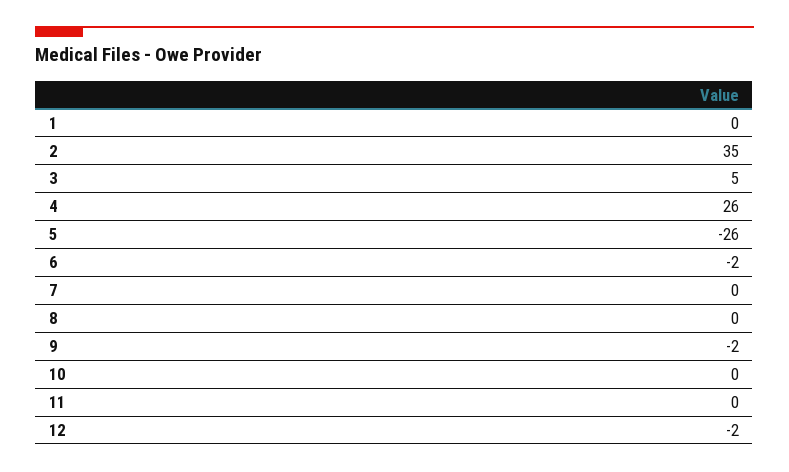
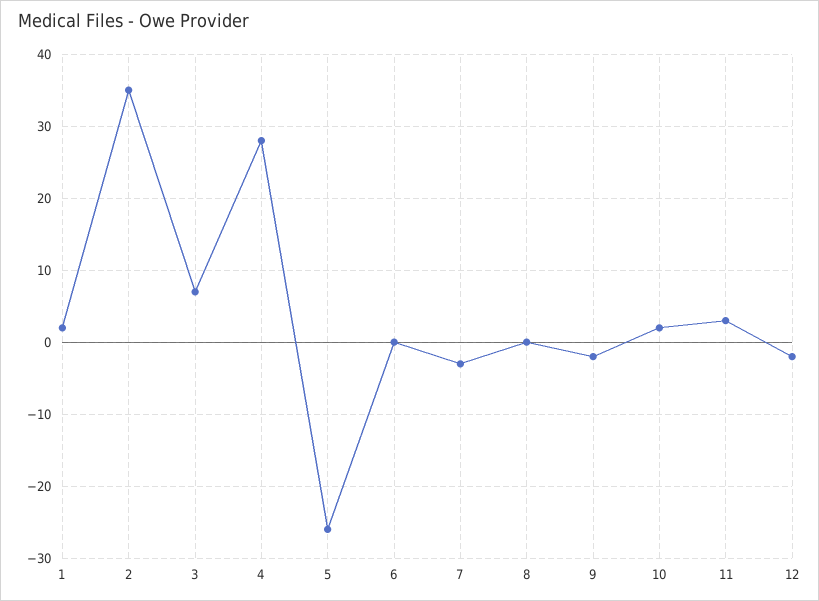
  {
-   "1": 0,
+   "1": 2,
    "2": 35,
-   "3": 5,
+   "3": 7,
-   "4": 26,
+   "4": 28,
    "5": -26,
-   "6": -2,
+   "6": 0,
-   "7": 0,
+   "7": -3,
    "8": 0,
    "9": -2,
-   "10": 0,
+   "10": 2,
-   "11": 0,
+   "11": 3,
    "12": -2
  }

